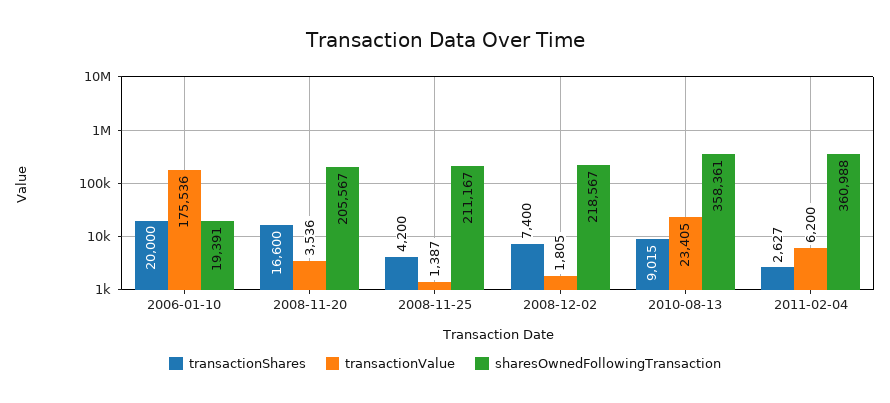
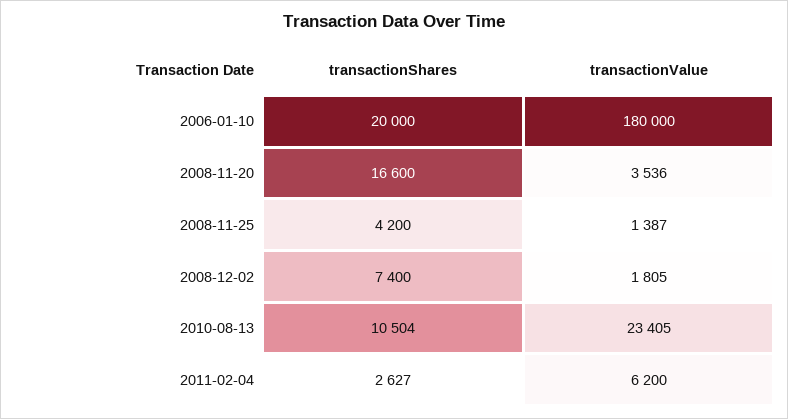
  {
    "transactionShares": {
      "2006-01-10": 20000,
      "2008-11-20": 16600,
      "2008-11-25": 4200,
      "2008-12-02": 7400,
-     "2010-08-13": 9015,
+     "2010-08-13": 10504,
      "2011-02-04": 2627
    },
    "transactionValue": {
-     "2006-01-10": 175536,
+     "2006-01-10": 180000,
      "2008-11-20": 3536,
      "2008-11-25": 1387,
      "2008-12-02": 1805,
      "2010-08-13": 23405,
      "2011-02-04": 6200
-   },
+   }
-   "sharesOwnedFollowingTransaction": {
-     "2006-01-10": 19391,
-     "2008-11-20": 205567,
-     "2008-11-25": 211167,
-     "2008-12-02": 218567,
-     "2010-08-13": 358361,
-     "2011-02-04": 360988
-   }
  }

